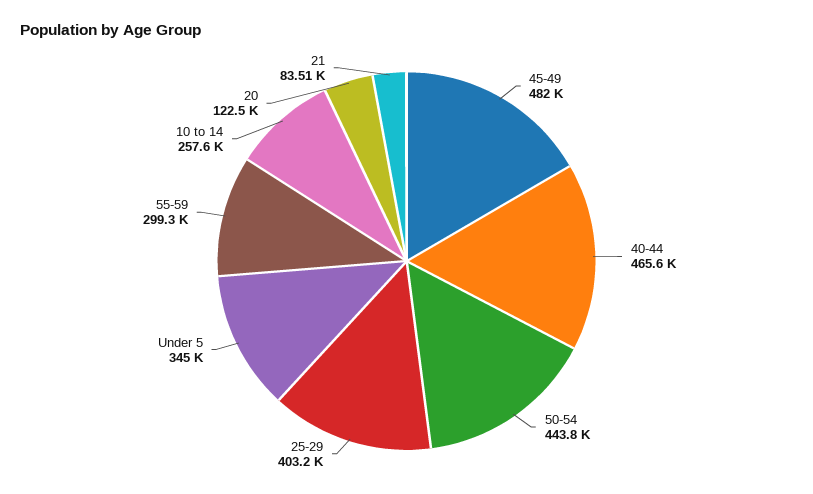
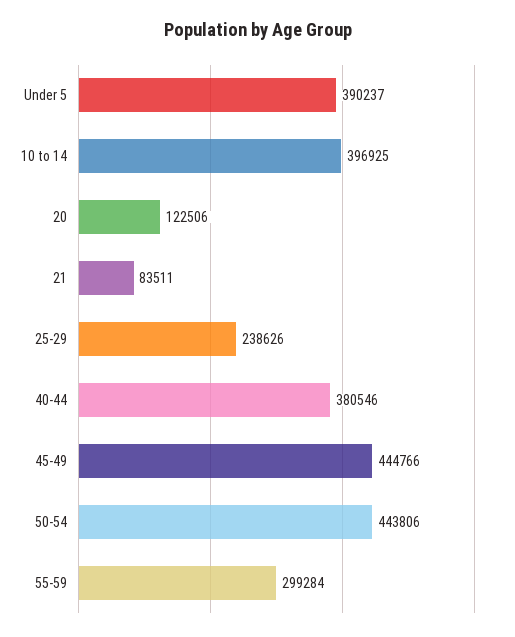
  {
-   "45-49": 482000,
+   "45-49": 444766,
-   "40-44": 465600,
+   "40-44": 380546,
    "50-54": 443806,
-   "25-29": 403200,
+   "25-29": 238626,
-   "Under 5": 345000,
+   "Under 5": 390237,
    "55-59": 299284,
-   "10 to 14": 257600,
+   "10 to 14": 396925,
    "20": 122506,
    "21": 83511
  }

